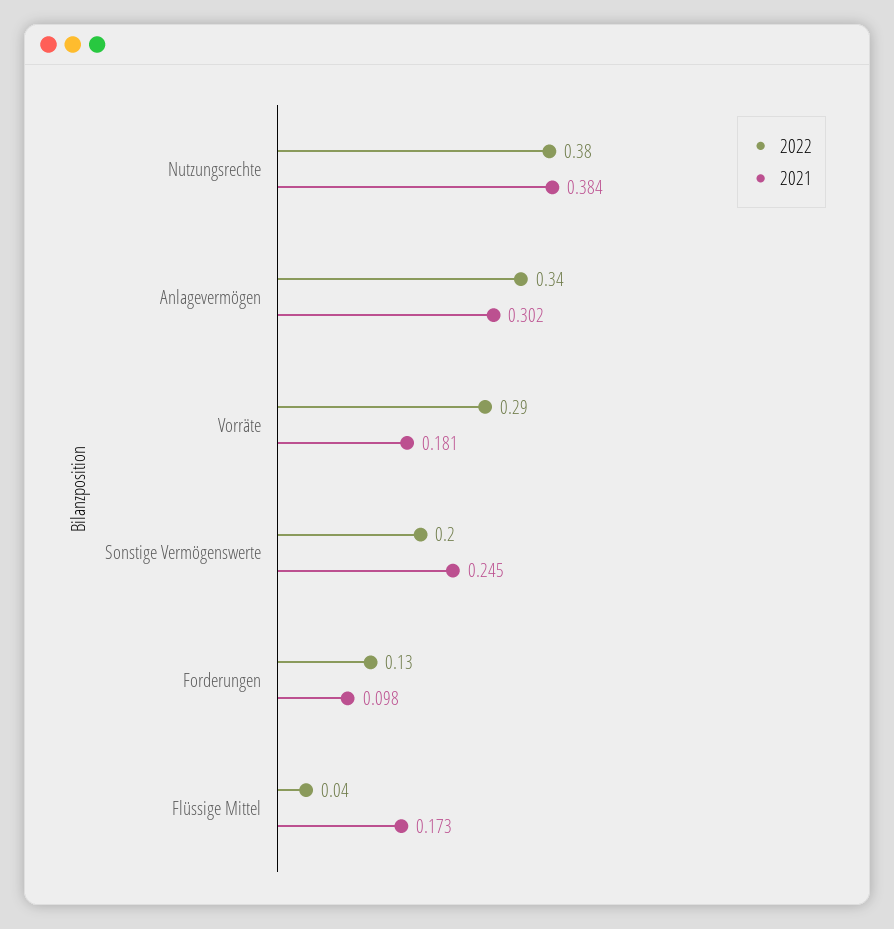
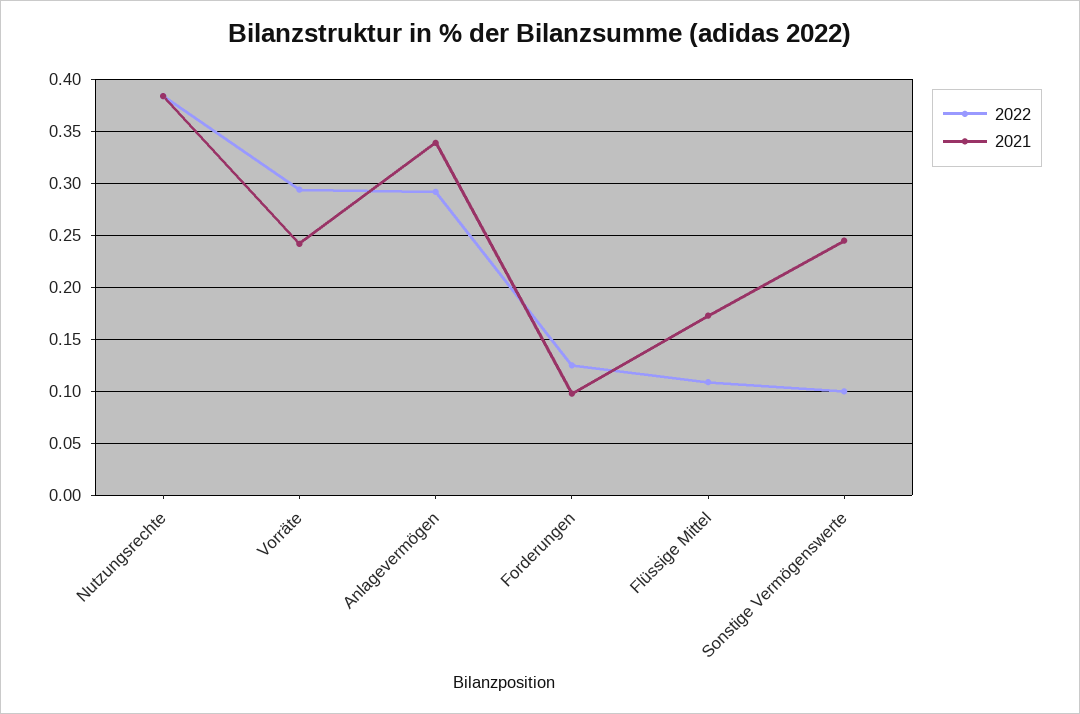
  {
    "2022": {
      "Nutzungsrechte": 0.38,
-     "Anlagevermögen": 0.34,
+     "Anlagevermögen": 0.29,
      "Vorräte": 0.29,
-     "Sonstige Vermögenswerte": 0.2,
+     "Sonstige Vermögenswerte": 0.1,
      "Forderungen": 0.13,
-     "Flüssige Mittel": 0.04
+     "Flüssige Mittel": 0.11
    },
    "2021": {
      "Nutzungsrechte": 0.384,
-     "Anlagevermögen": 0.302,
+     "Anlagevermögen": 0.34,
-     "Vorräte": 0.181,
+     "Vorräte": 0.24,
      "Sonstige Vermögenswerte": 0.245,
      "Forderungen": 0.098,
      "Flüssige Mittel": 0.173
    }
  }

